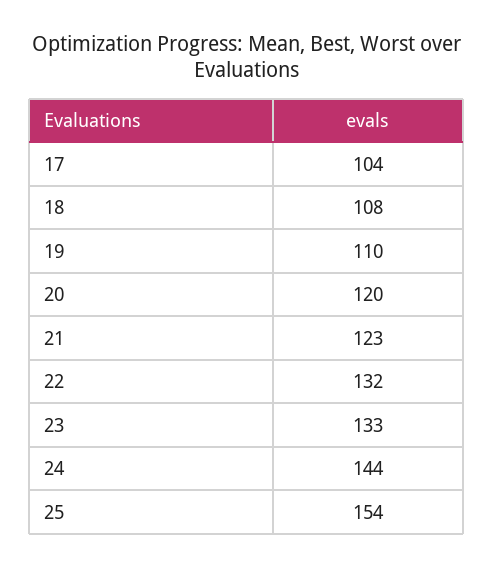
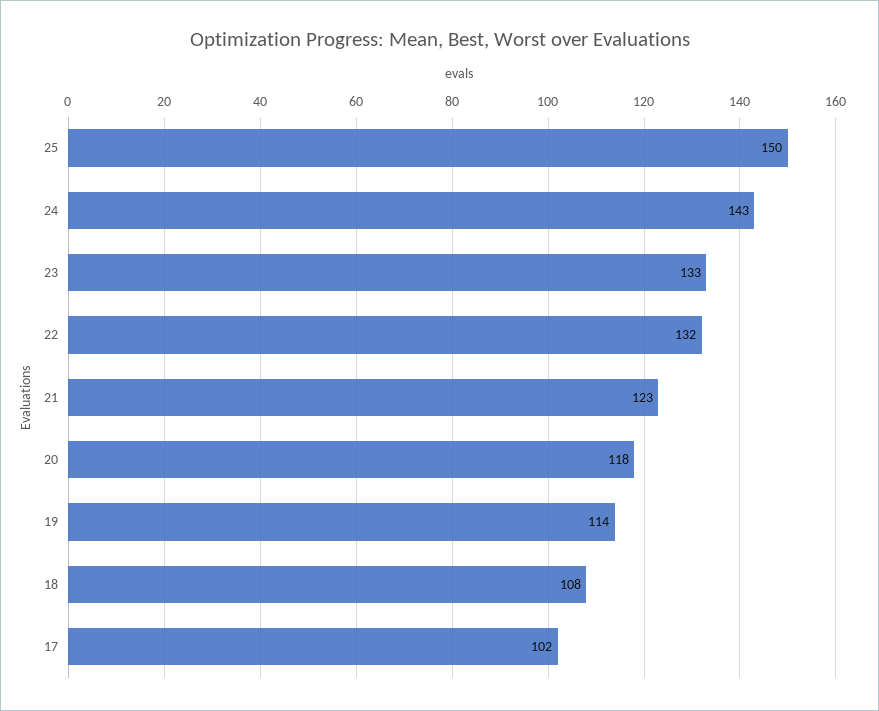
  {
-   "17": 104,
+   "17": 102,
    "18": 108,
-   "19": 110,
+   "19": 114,
-   "20": 120,
+   "20": 118,
    "21": 123,
    "22": 132,
    "23": 133,
-   "24": 144,
+   "24": 143,
-   "25": 154
+   "25": 150
  }

